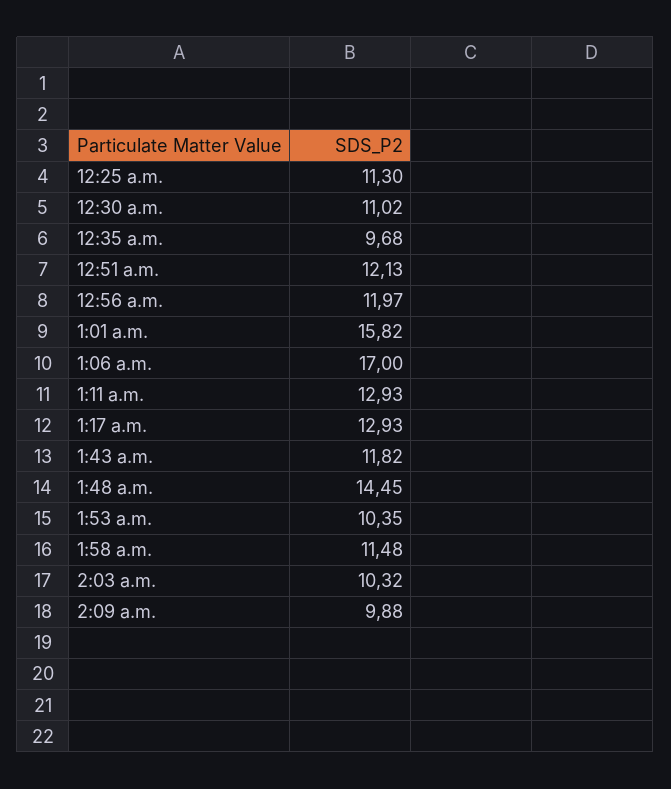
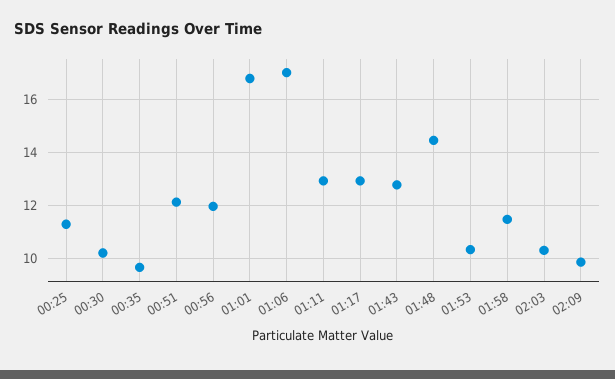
  {
    "12:25 a.m.": 11.3,
-   "12:30 a.m.": 11.02,
+   "12:30 a.m.": 10.25,
    "12:35 a.m.": 9.68,
    "12:51 a.m.": 12.13,
    "12:56 a.m.": 11.97,
-   "1:01 a.m.": 15.82,
+   "1:01 a.m.": 16.75,
    "1:06 a.m.": 17,
    "1:11 a.m.": 12.93,
    "1:17 a.m.": 12.93,
-   "1:43 a.m.": 11.82,
+   "1:43 a.m.": 12.75,
    "1:48 a.m.": 14.45,
    "1:53 a.m.": 10.35,
    "1:58 a.m.": 11.48,
    "2:03 a.m.": 10.32,
    "2:09 a.m.": 9.88
  }

